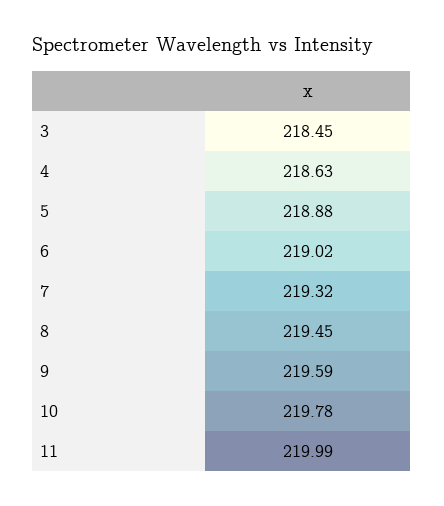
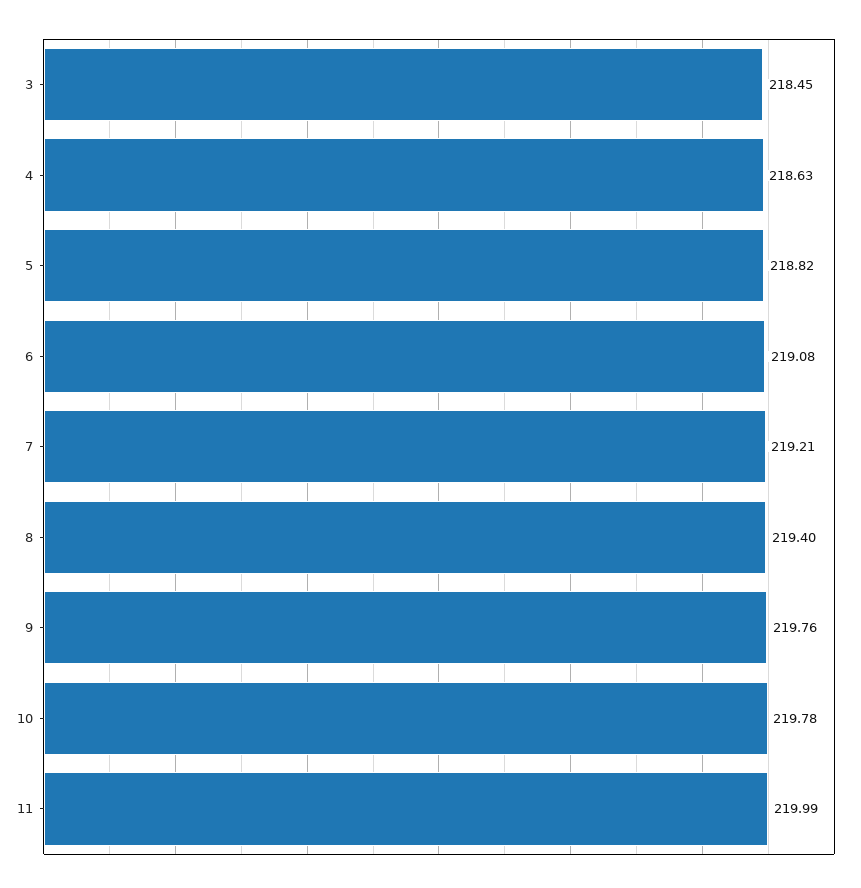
  {
    "3": 218.45,
    "4": 218.63,
-   "5": 218.88,
+   "5": 218.82,
-   "6": 219.02,
+   "6": 219.08,
-   "7": 219.32,
+   "7": 219.21,
-   "8": 219.45,
+   "8": 219.4,
-   "9": 219.59,
+   "9": 219.76,
    "10": 219.78,
    "11": 219.99
  }

